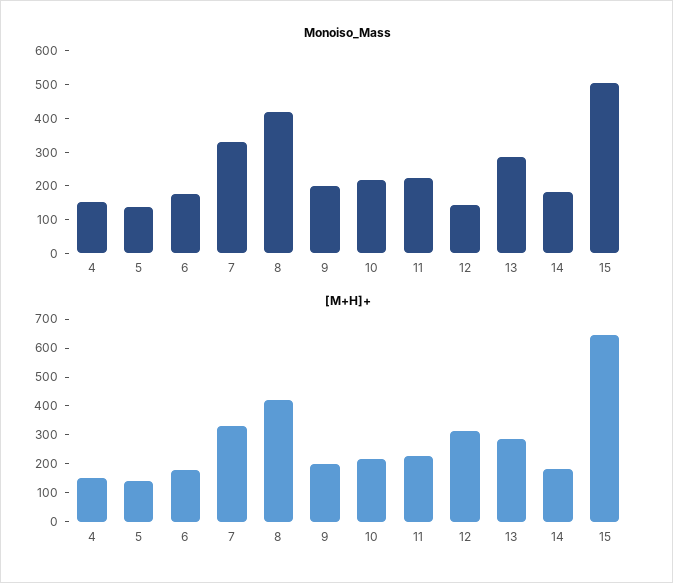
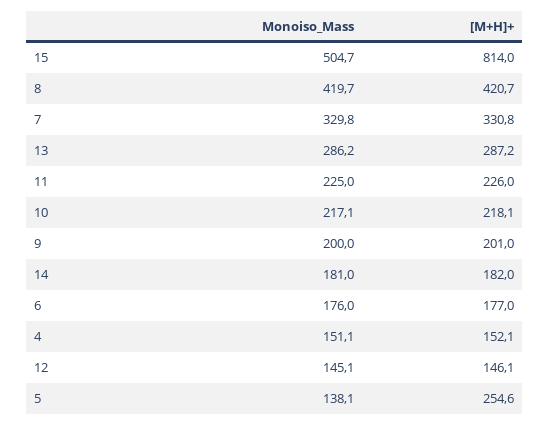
  {
    "Monoiso_Mass": {
      "4": 151.1,
      "5": 138.1,
      "6": 176,
      "7": 329.8,
      "8": 419.7,
      "9": 200,
      "10": 217.1,
      "11": 225,
      "12": 145.1,
      "13": 286.2,
      "14": 181,
      "15": 504.7
    },
    "[M+H]+": {
      "4": 152.1,
-     "5": 150,
+     "5": 254.6,
      "6": 177,
      "7": 330.8,
      "8": 420.7,
      "9": 201,
      "10": 218.1,
      "11": 226,
-     "12": 300,
+     "12": 146.1,
      "13": 287.2,
      "14": 182,
-     "15": 650
+     "15": 814
    }
  }

